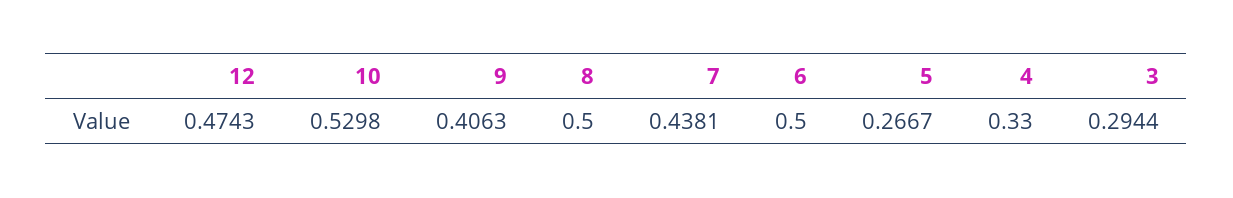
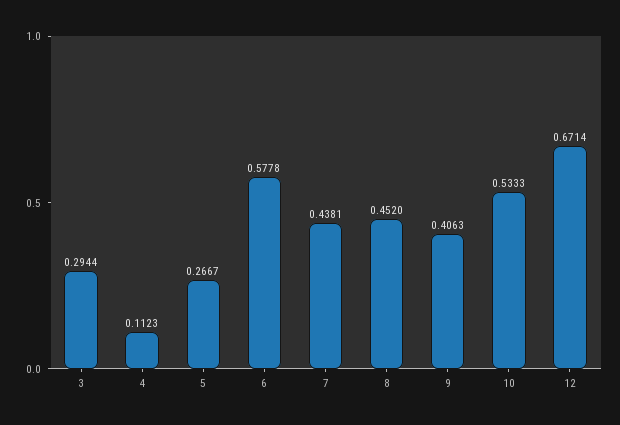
  {
-   "12": 0.4743,
+   "12": 0.6714,
-   "10": 0.5298,
+   "10": 0.5333,
    "9": 0.4063,
-   "8": 0.5,
+   "8": 0.452,
    "7": 0.4381,
-   "6": 0.5,
+   "6": 0.5778,
    "5": 0.2667,
-   "4": 0.33,
+   "4": 0.1123,
    "3": 0.2944
  }

